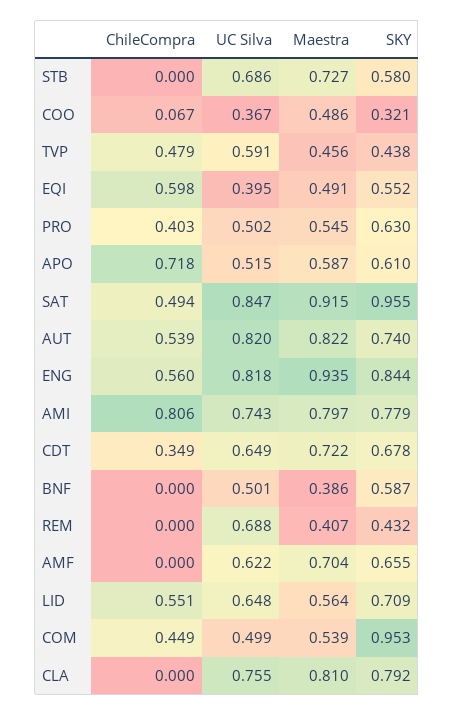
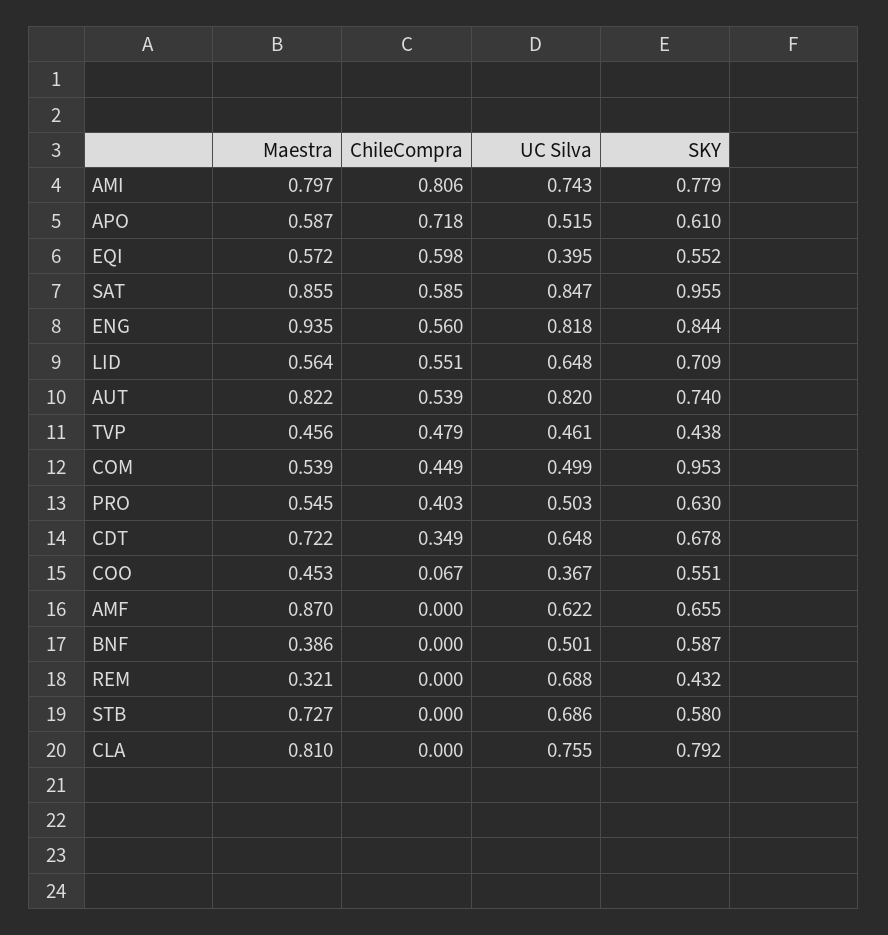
  {
    "ChileCompra": {
      "STB": 0,
      "COO": 0.067,
      "TVP": 0.479,
      "EQI": 0.598,
      "PRO": 0.403,
      "APO": 0.718,
-     "SAT": 0.494,
+     "SAT": 0.585,
      "AUT": 0.539,
      "ENG": 0.56,
      "AMI": 0.806,
      "CDT": 0.349,
      "BNF": 0,
      "REM": 0,
      "AMF": 0,
      "LID": 0.551,
      "COM": 0.449,
      "CLA": 0
    },
    "UC Silva": {
      "STB": 0.686,
      "COO": 0.367,
-     "TVP": 0.591,
+     "TVP": 0.461,
      "EQI": 0.395,
-     "PRO": 0.502,
+     "PRO": 0.503,
      "APO": 0.515,
      "SAT": 0.847,
      "AUT": 0.82,
      "ENG": 0.818,
      "AMI": 0.743,
-     "CDT": 0.649,
+     "CDT": 0.648,
      "BNF": 0.501,
      "REM": 0.688,
      "AMF": 0.622,
      "LID": 0.648,
      "COM": 0.499,
      "CLA": 0.755
    },
    "Maestra": {
      "STB": 0.727,
-     "COO": 0.486,
+     "COO": 0.453,
      "TVP": 0.456,
-     "EQI": 0.491,
+     "EQI": 0.572,
      "PRO": 0.545,
      "APO": 0.587,
-     "SAT": 0.915,
+     "SAT": 0.855,
      "AUT": 0.822,
      "ENG": 0.935,
      "AMI": 0.797,
      "CDT": 0.722,
      "BNF": 0.386,
-     "REM": 0.407,
+     "REM": 0.321,
-     "AMF": 0.704,
+     "AMF": 0.87,
      "LID": 0.564,
      "COM": 0.539,
      "CLA": 0.81
    },
    "SKY": {
      "STB": 0.58,
-     "COO": 0.321,
+     "COO": 0.551,
      "TVP": 0.438,
      "EQI": 0.552,
      "PRO": 0.63,
      "APO": 0.61,
      "SAT": 0.955,
      "AUT": 0.74,
      "ENG": 0.844,
      "AMI": 0.779,
      "CDT": 0.678,
      "BNF": 0.587,
      "REM": 0.432,
      "AMF": 0.655,
      "LID": 0.709,
      "COM": 0.953,
      "CLA": 0.792
    }
  }

